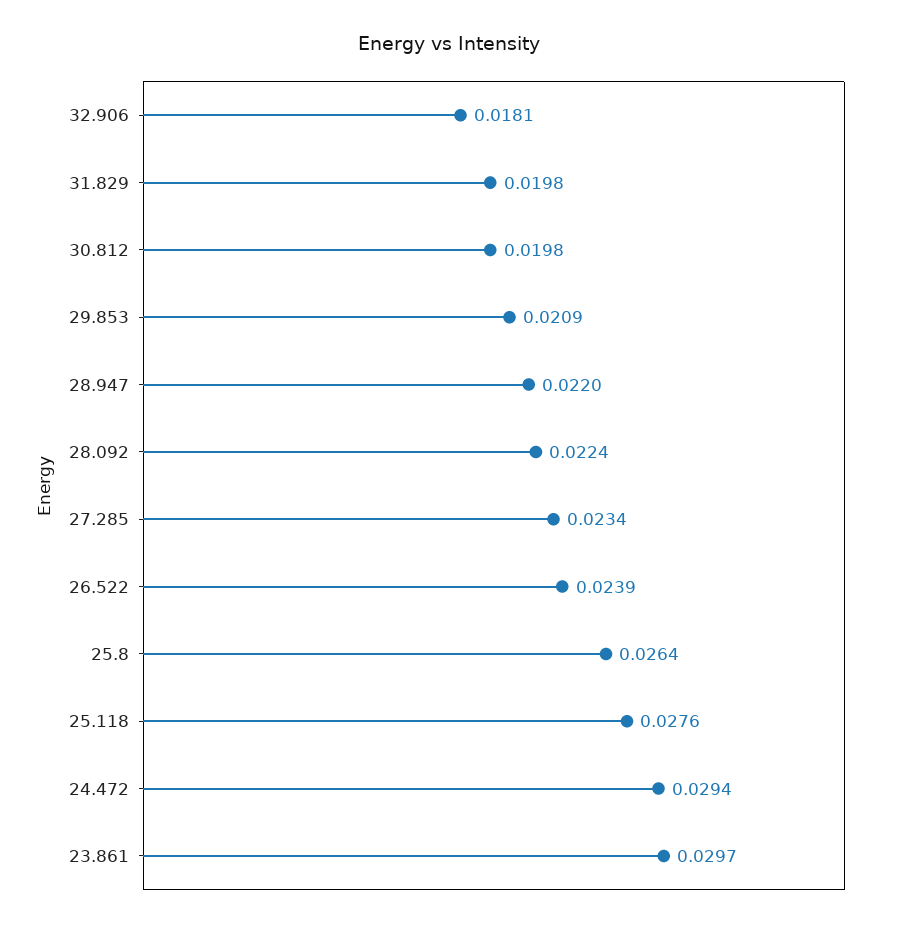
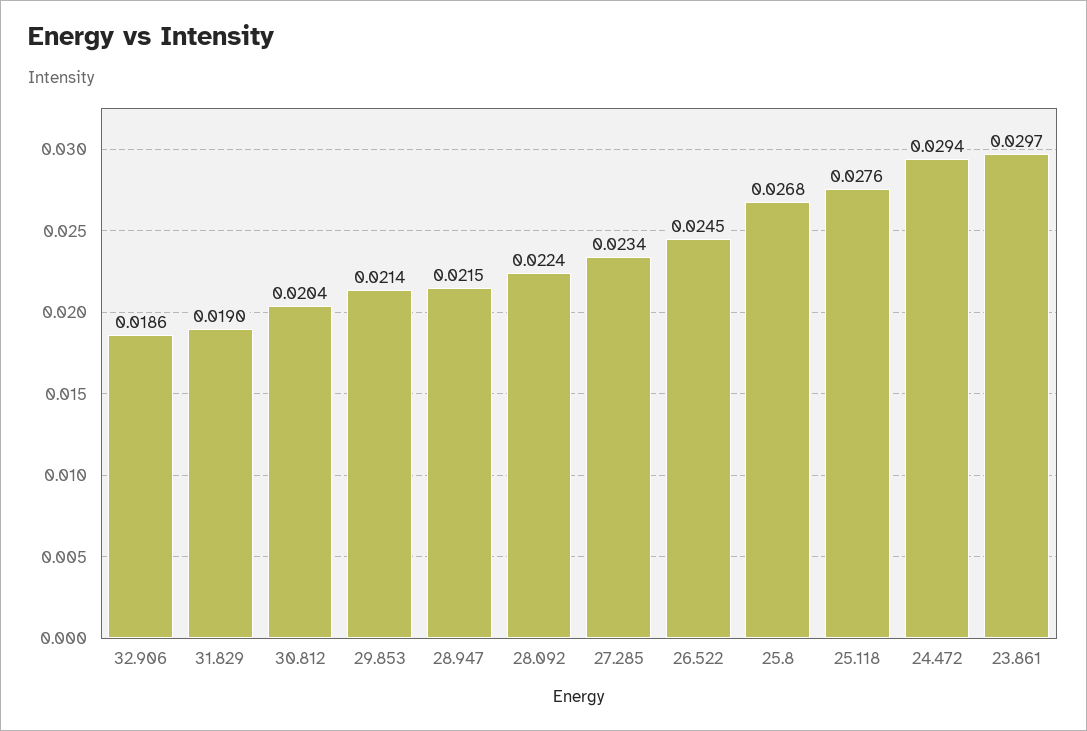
  {
-   "32.906": 0.0181,
+   "32.906": 0.0186,
-   "31.829": 0.0198,
+   "31.829": 0.019,
-   "30.812": 0.0198,
+   "30.812": 0.0204,
-   "29.853": 0.0209,
+   "29.853": 0.0214,
-   "28.947": 0.022,
+   "28.947": 0.0215,
    "28.092": 0.0224,
    "27.285": 0.0234,
-   "26.522": 0.0239,
+   "26.522": 0.0245,
-   "25.8": 0.0264,
+   "25.8": 0.0268,
    "25.118": 0.0276,
    "24.472": 0.0294,
    "23.861": 0.0297
  }

